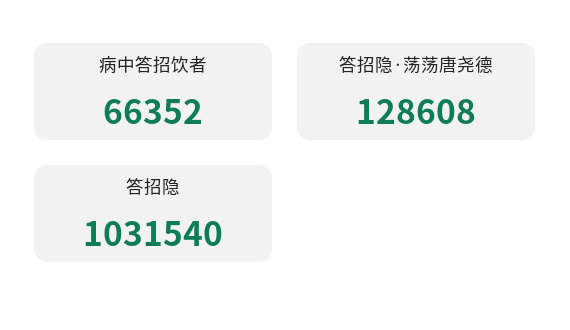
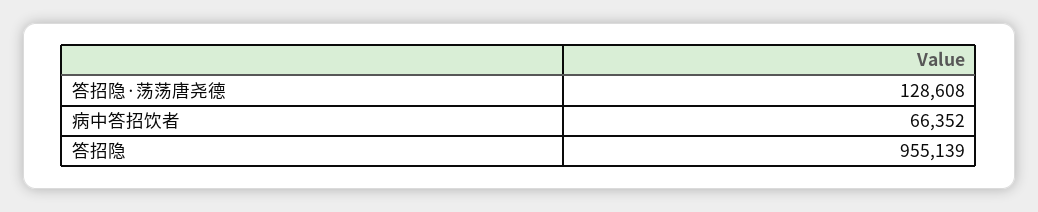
  {
    "病中答招饮者": 66352,
    "答招隐·荡荡唐尧德": 128608,
-   "答招隐": 1031540
+   "答招隐": 955139
  }

